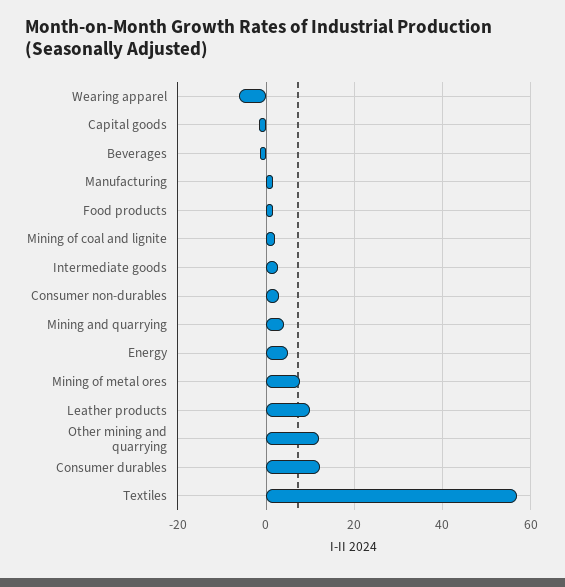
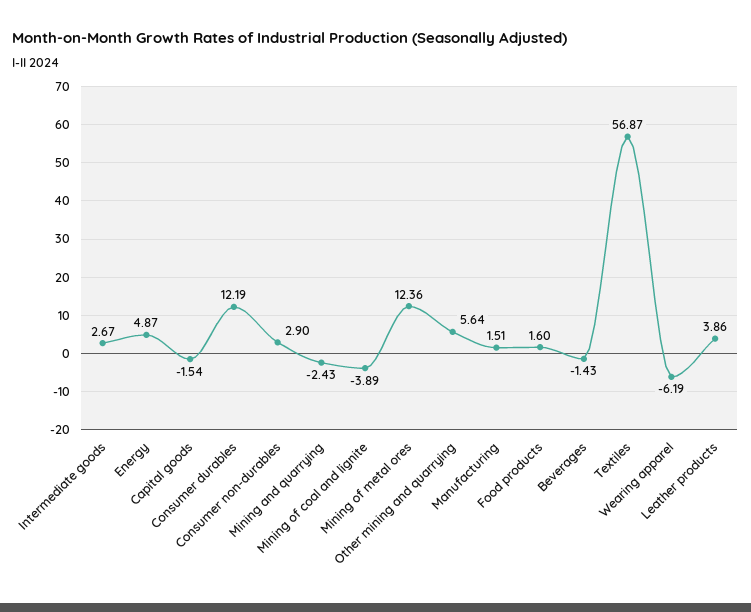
  {
    "Wearing apparel": -6.19,
    "Capital goods": -1.54,
    "Beverages": -1.43,
    "Manufacturing": 1.51,
    "Food products": 1.6,
-   "Mining of coal and lignite": 2,
+   "Mining of coal and lignite": -3.89,
    "Intermediate goods": 2.67,
    "Consumer non-durables": 2.9,
-   "Mining and quarrying": 4,
+   "Mining and quarrying": -2.43,
    "Energy": 4.87,
-   "Mining of metal ores": 8,
+   "Mining of metal ores": 12.36,
-   "Leather products": 10,
+   "Leather products": 3.86,
-   "Other mining and quarrying": 12,
+   "Other mining and quarrying": 5.64,
    "Consumer durables": 12.19,
    "Textiles": 56.87
  }

